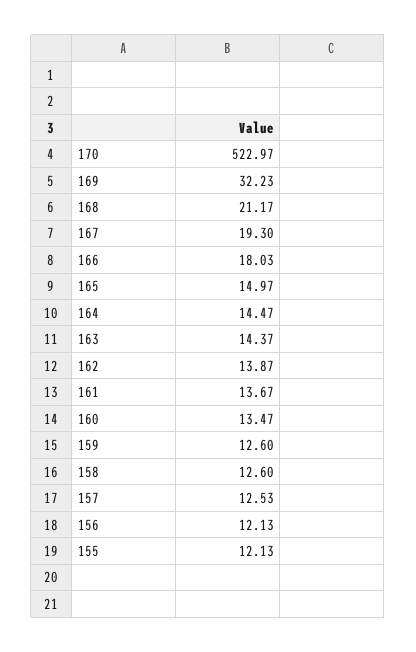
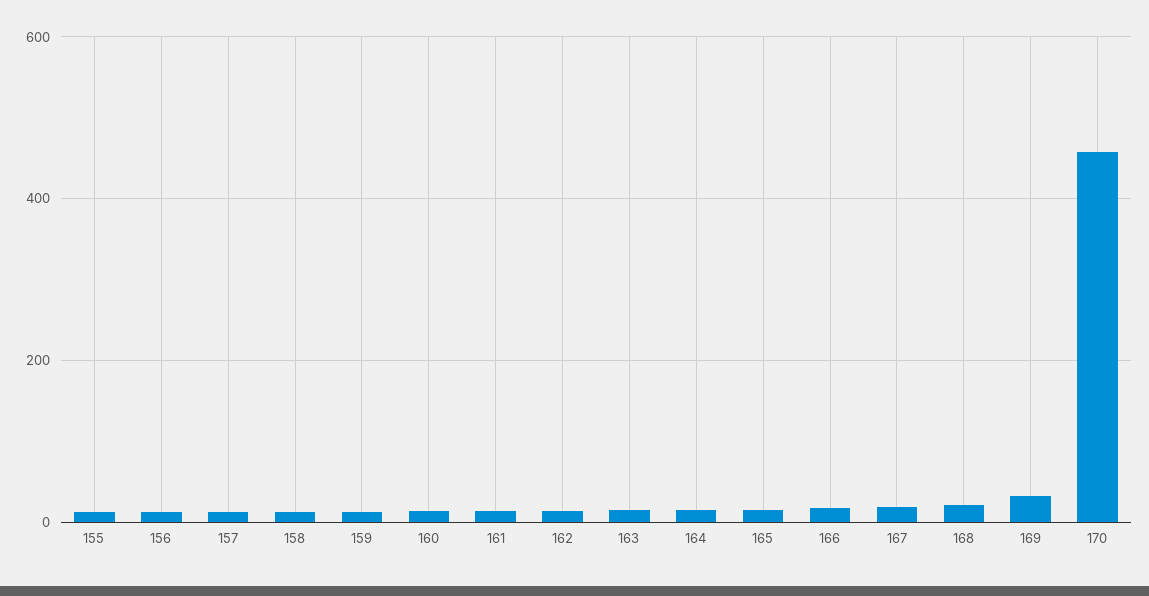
  {
-   "170": 522.97,
+   "170": 460,
    "169": 32.23,
    "168": 21.17,
    "167": 19.3,
    "166": 18.03,
    "165": 14.97,
    "164": 14.47,
    "163": 14.37,
    "162": 13.87,
    "161": 13.67,
    "160": 13.47,
    "159": 12.6,
    "158": 12.6,
    "157": 12.53,
    "156": 12.13,
    "155": 12.13
  }

